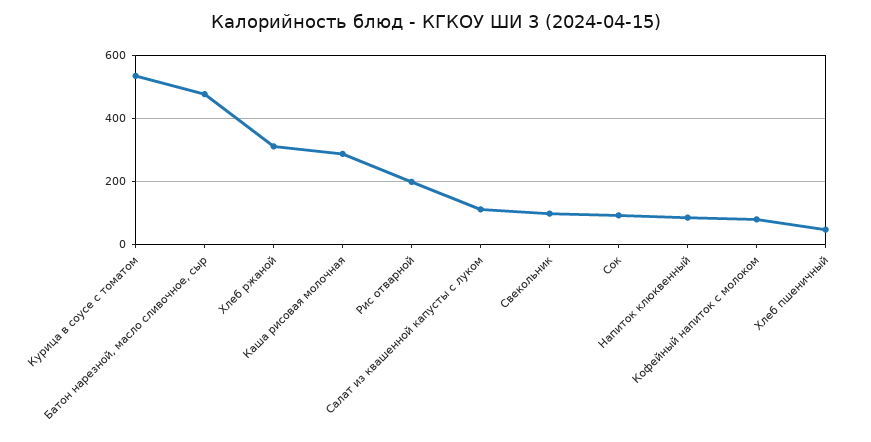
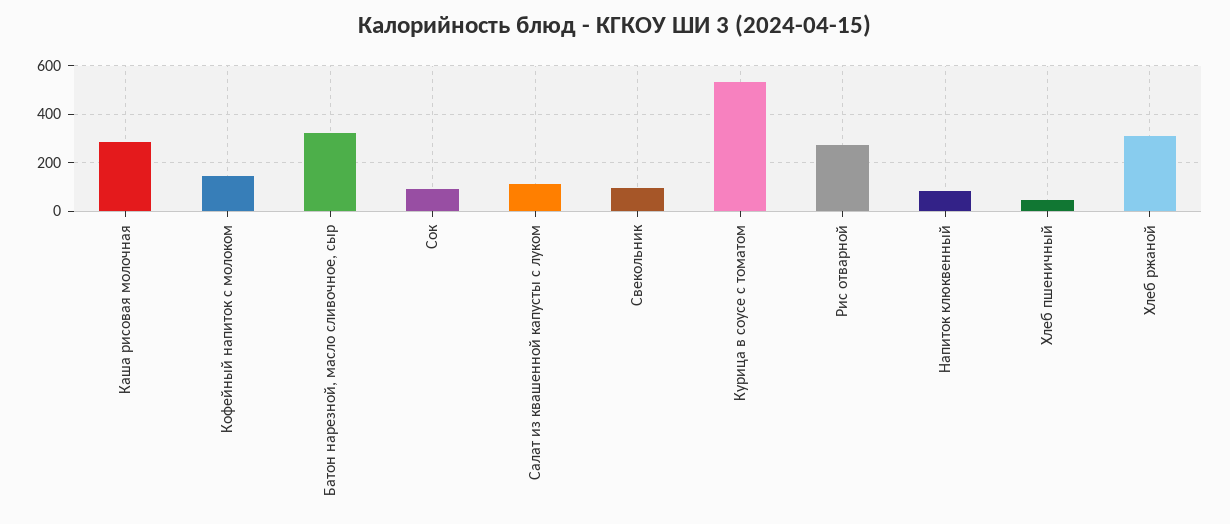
  {
    "Курица в соусе с томатом": 540,
-   "Батон нарезной, масло сливочное, сыр": 480,
+   "Батон нарезной, масло сливочное, сыр": 325,
    "Хлеб ржаной": 320,
    "Каша рисовая молочная": 280,
-   "Рис отварной": 200,
+   "Рис отварной": 275,
    "Салат из квашенной капусты с луком": 120,
    "Свекольник": 100,
    "Сок": 100,
    "Напиток клюквенный": 80,
-   "Кофейный напиток с молоком": 80,
+   "Кофейный напиток с молоком": 150,
    "Хлеб пшеничный": 40
  }

